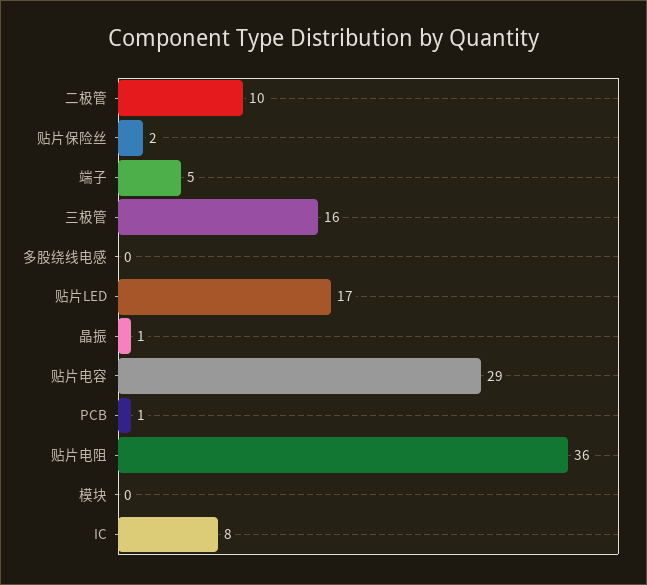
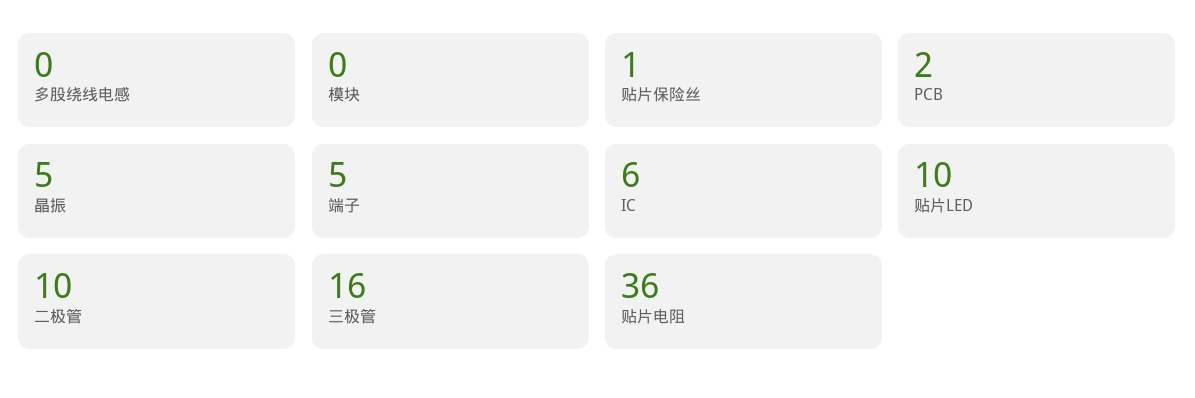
  {
    "二极管": 10,
-   "贴片保险丝": 2,
+   "贴片保险丝": 1,
    "端子": 5,
    "三极管": 16,
    "多股绕线电感": 0,
-   "贴片LED": 17,
+   "贴片LED": 10,
-   "晶振": 1,
+   "晶振": 5,
-   "贴片电容": 29,
-   "PCB": 1,
+   "PCB": 2,
    "贴片电阻": 36,
    "模块": 0,
-   "IC": 8
+   "IC": 6
  }

